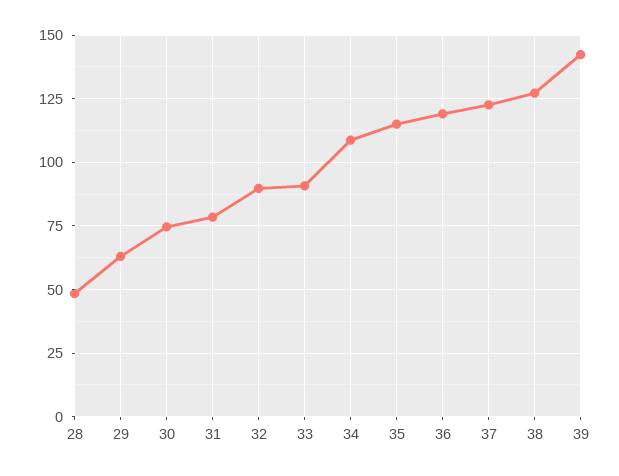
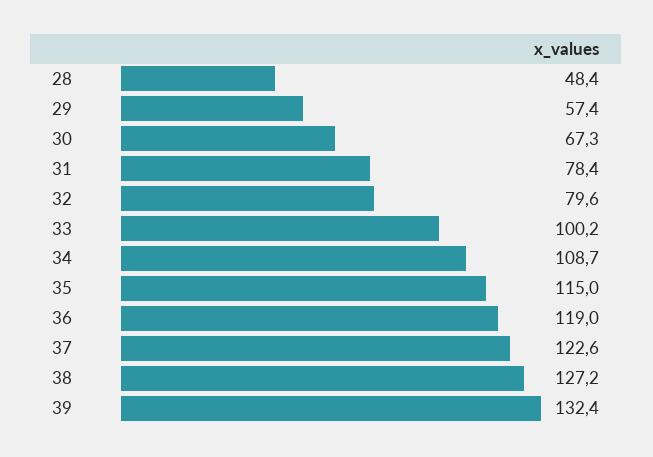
  {
    "28": 48.4,
-   "29": 62.5,
+   "29": 57.4,
-   "30": 75,
+   "30": 67.3,
    "31": 78.4,
-   "32": 90,
+   "32": 79.6,
-   "33": 90,
+   "33": 100.2,
    "34": 108.7,
    "35": 115,
    "36": 119,
    "37": 122.6,
    "38": 127.2,
-   "39": 142.5
+   "39": 132.4
  }

